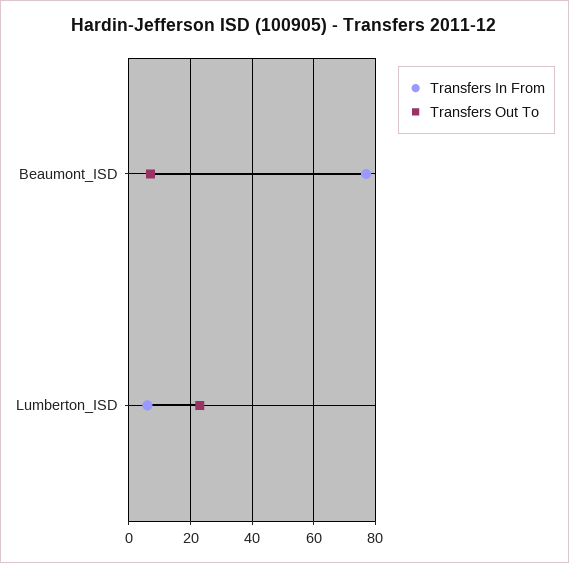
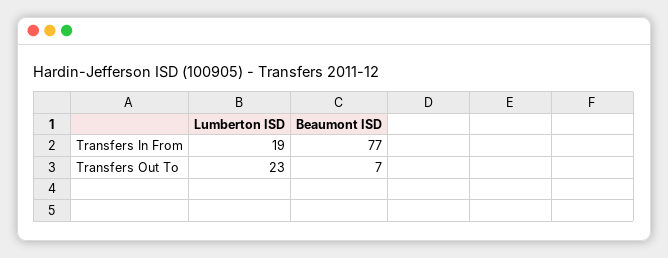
  {
    "Transfers In From": {
      "Beaumont_ISD": 77,
-     "Lumberton_ISD": 5
+     "Lumberton_ISD": 19
    },
    "Transfers Out To": {
      "Beaumont_ISD": 7,
      "Lumberton_ISD": 23
    }
  }

